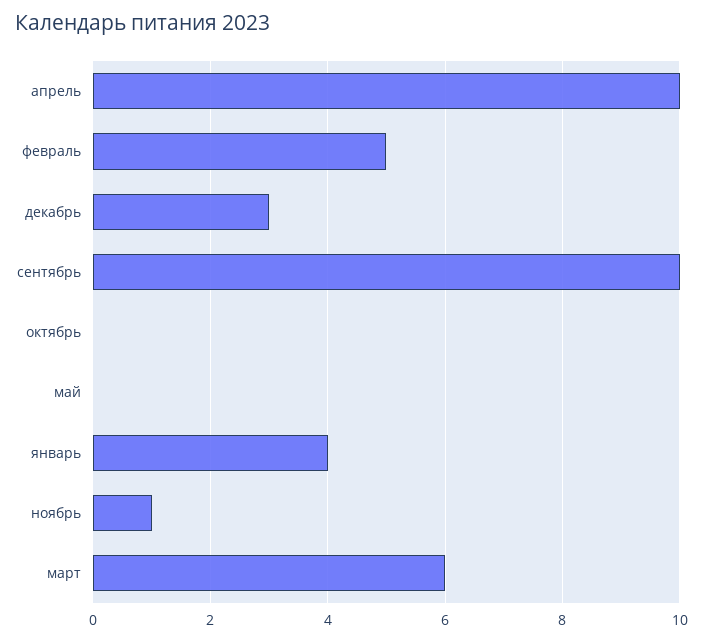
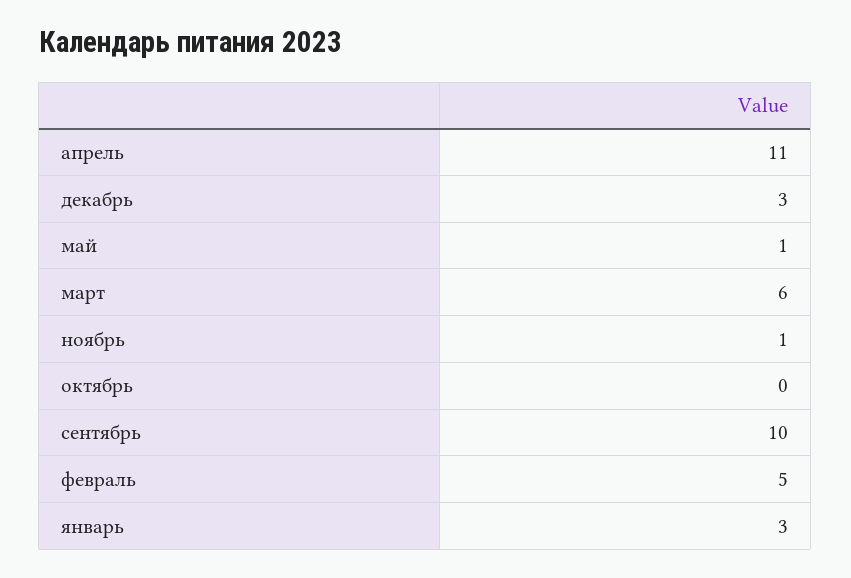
  {
-   "апрель": 10,
+   "апрель": 11,
    "февраль": 5,
    "декабрь": 3,
    "сентябрь": 10,
    "октябрь": 0,
-   "май": 0,
+   "май": 1,
-   "январь": 4,
+   "январь": 3,
    "ноябрь": 1,
    "март": 6
  }

